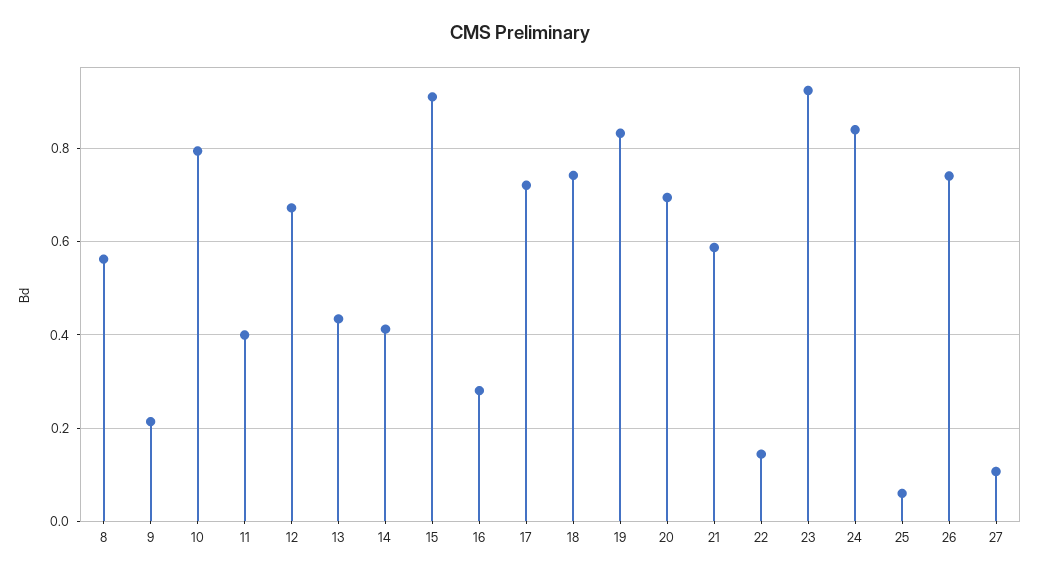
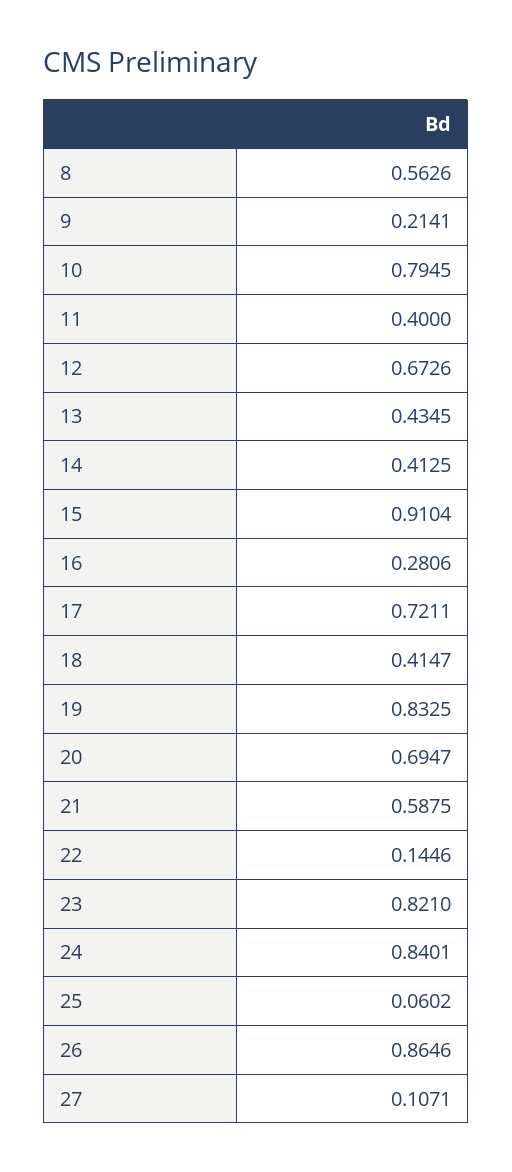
  {
    "8": 0.5626,
    "9": 0.2141,
    "10": 0.7945,
    "11": 0.4,
    "12": 0.6726,
    "13": 0.4345,
    "14": 0.4125,
    "15": 0.9104,
    "16": 0.2806,
    "17": 0.7211,
-   "18": 0.74,
+   "18": 0.4147,
    "19": 0.8325,
    "20": 0.6947,
    "21": 0.5875,
    "22": 0.1446,
-   "23": 0.92,
+   "23": 0.821,
    "24": 0.8401,
    "25": 0.0602,
-   "26": 0.74,
+   "26": 0.8646,
    "27": 0.1071
  }

